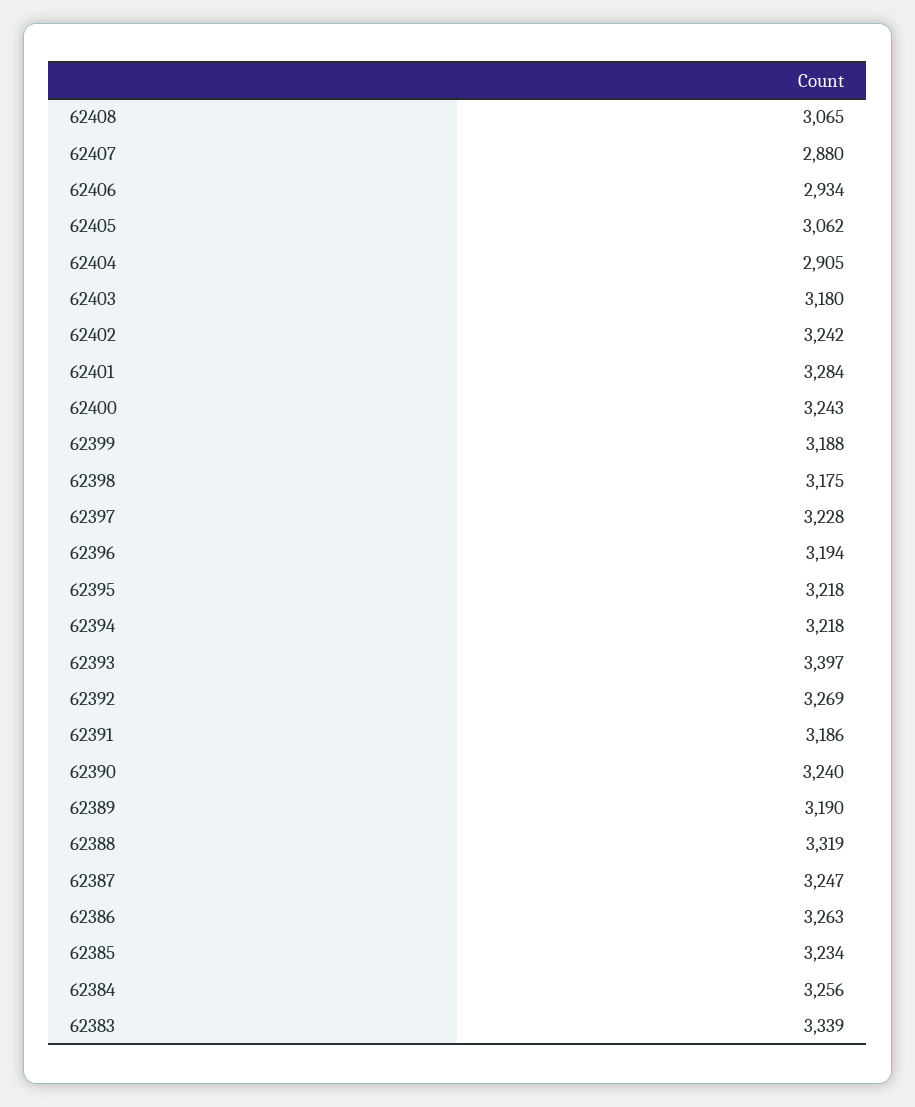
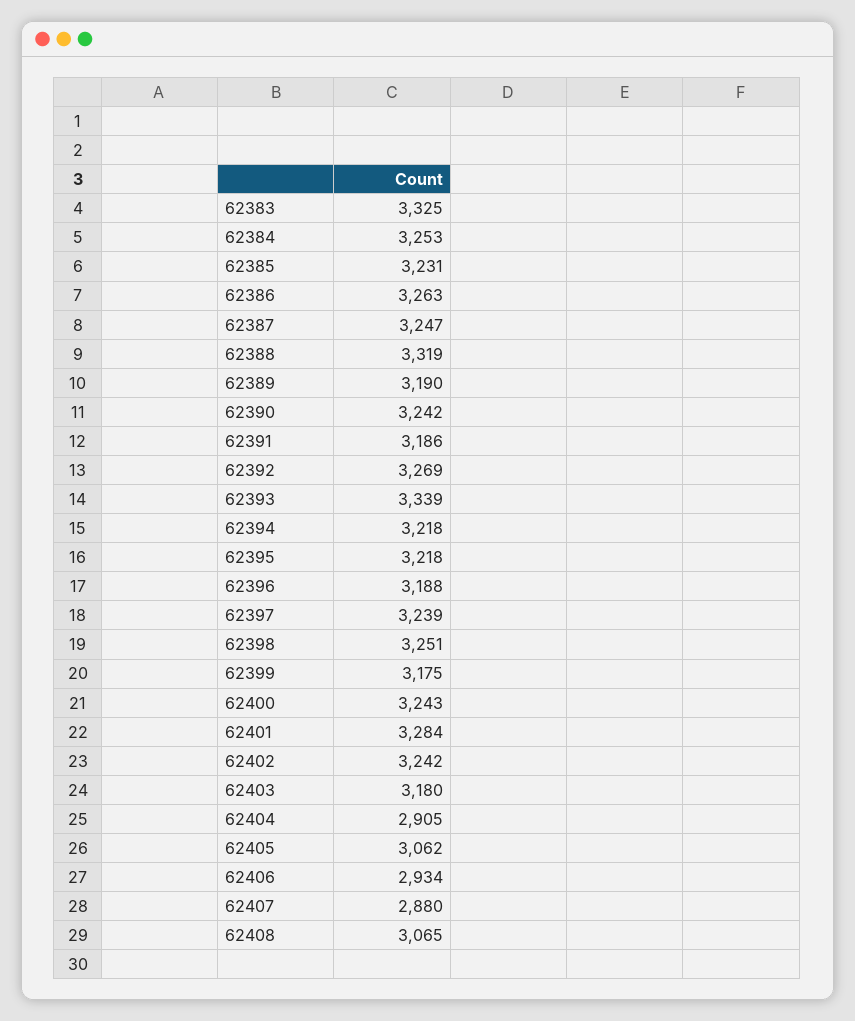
  {
    "62408": 3065,
    "62407": 2880,
    "62406": 2934,
    "62405": 3062,
    "62404": 2905,
    "62403": 3180,
    "62402": 3242,
    "62401": 3284,
    "62400": 3243,
-   "62399": 3188,
+   "62399": 3175,
-   "62398": 3175,
+   "62398": 3251,
-   "62397": 3228,
+   "62397": 3239,
-   "62396": 3194,
+   "62396": 3188,
    "62395": 3218,
    "62394": 3218,
-   "62393": 3397,
+   "62393": 3339,
    "62392": 3269,
    "62391": 3186,
-   "62390": 3240,
+   "62390": 3242,
    "62389": 3190,
    "62388": 3319,
    "62387": 3247,
    "62386": 3263,
-   "62385": 3234,
+   "62385": 3231,
-   "62384": 3256,
+   "62384": 3253,
-   "62383": 3339
+   "62383": 3325
  }

